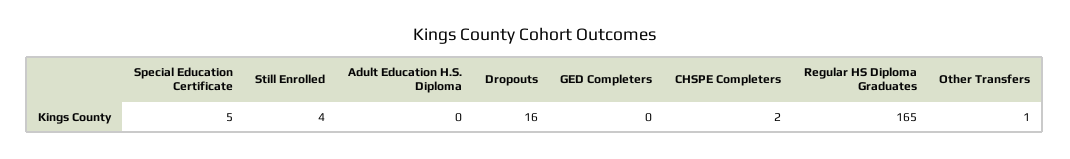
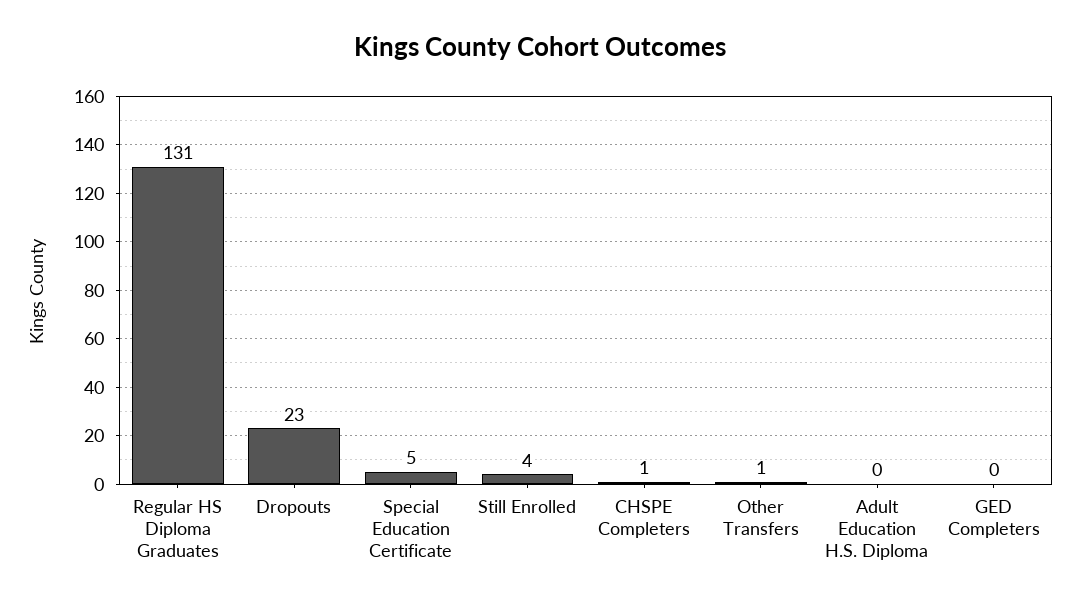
  {
    "Special Education Certificate": 5,
    "Still Enrolled": 4,
    "Adult Education H.S. Diploma": 0,
-   "Dropouts": 16,
+   "Dropouts": 23,
    "GED Completers": 0,
-   "CHSPE Completers": 2,
+   "CHSPE Completers": 1,
-   "Regular HS Diploma Graduates": 165,
+   "Regular HS Diploma Graduates": 131,
    "Other Transfers": 1
  }

